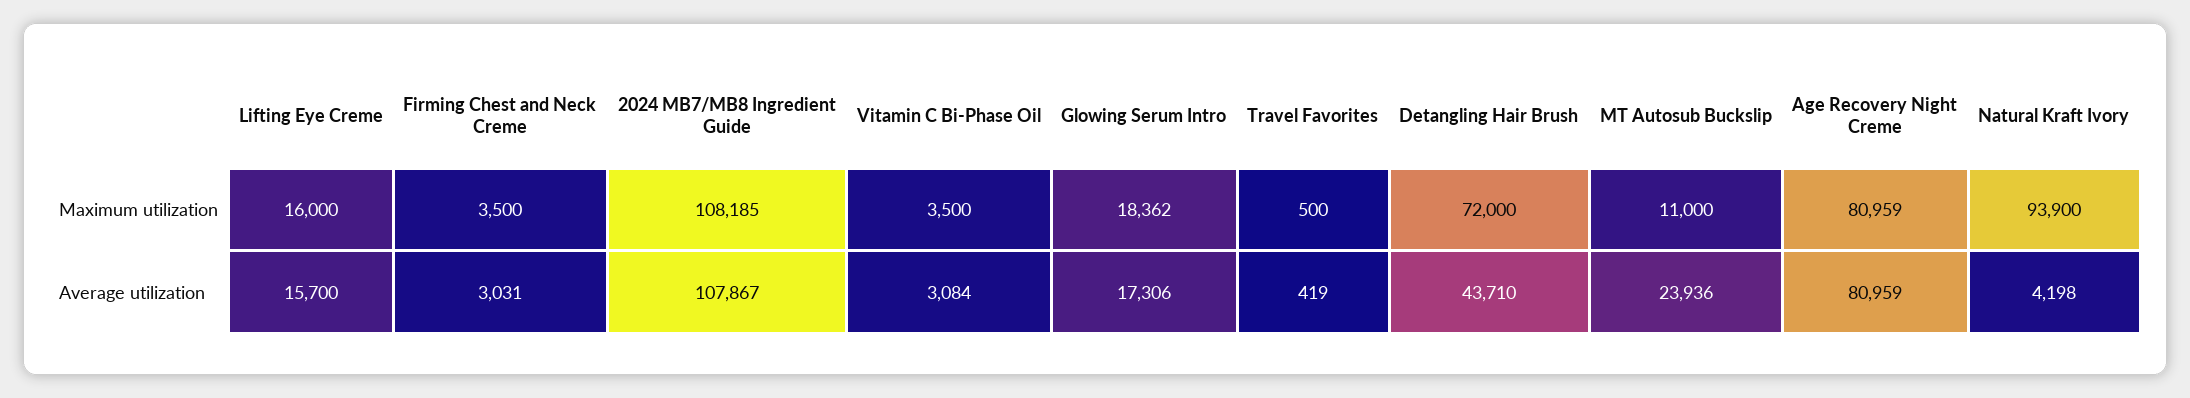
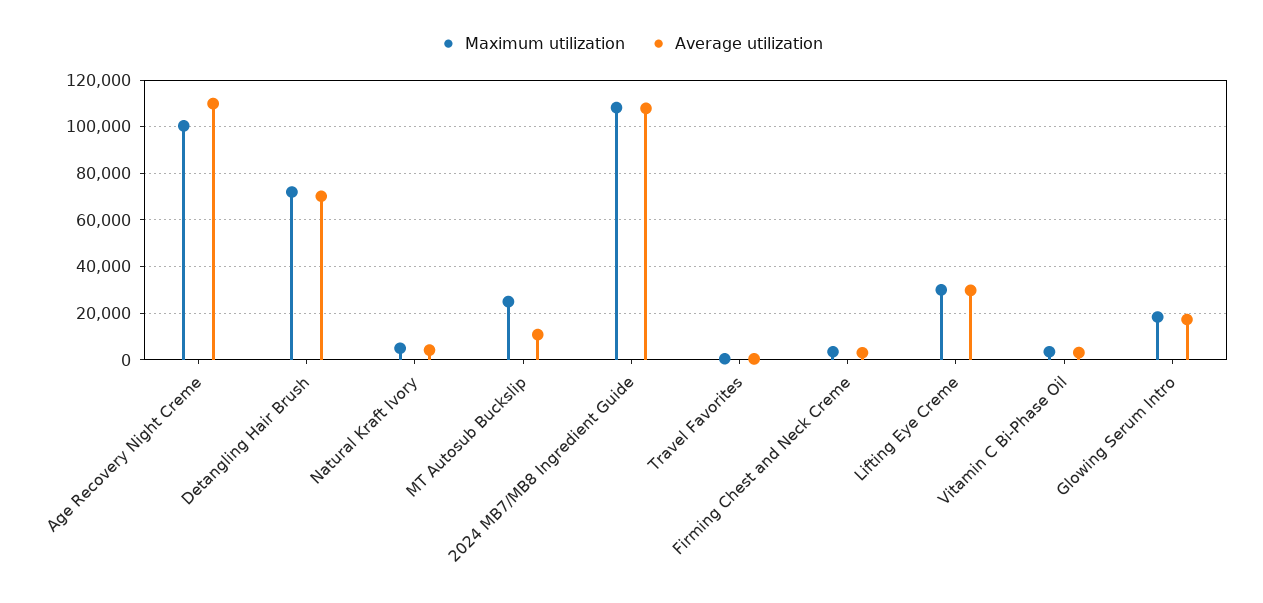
  {
    "Maximum utilization": {
-     "Lifting Eye Creme": 16000,
+     "Lifting Eye Creme": 30000,
      "Firming Chest and Neck Creme": 3500,
      "2024 MB7/MB8 Ingredient Guide": 108185,
      "Vitamin C Bi-Phase Oil": 3500,
      "Glowing Serum Intro": 18362,
      "Travel Favorites": 500,
      "Detangling Hair Brush": 72000,
-     "MT Autosub Buckslip": 11000,
+     "MT Autosub Buckslip": 25000,
-     "Age Recovery Night Creme": 80959,
+     "Age Recovery Night Creme": 100000,
-     "Natural Kraft Ivory": 93900
+     "Natural Kraft Ivory": 5000
    },
    "Average utilization": {
-     "Lifting Eye Creme": 15700,
+     "Lifting Eye Creme": 30000,
      "Firming Chest and Neck Creme": 3031,
      "2024 MB7/MB8 Ingredient Guide": 107867,
      "Vitamin C Bi-Phase Oil": 3084,
      "Glowing Serum Intro": 17306,
      "Travel Favorites": 419,
-     "Detangling Hair Brush": 43710,
+     "Detangling Hair Brush": 70000,
-     "MT Autosub Buckslip": 23936,
+     "MT Autosub Buckslip": 10000,
-     "Age Recovery Night Creme": 80959,
+     "Age Recovery Night Creme": 110000,
      "Natural Kraft Ivory": 4198
    }
  }

